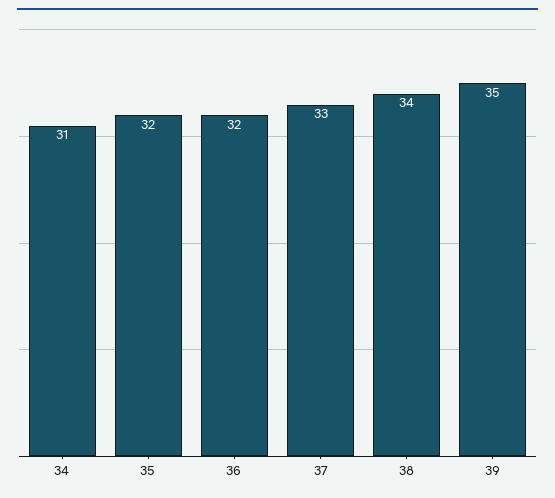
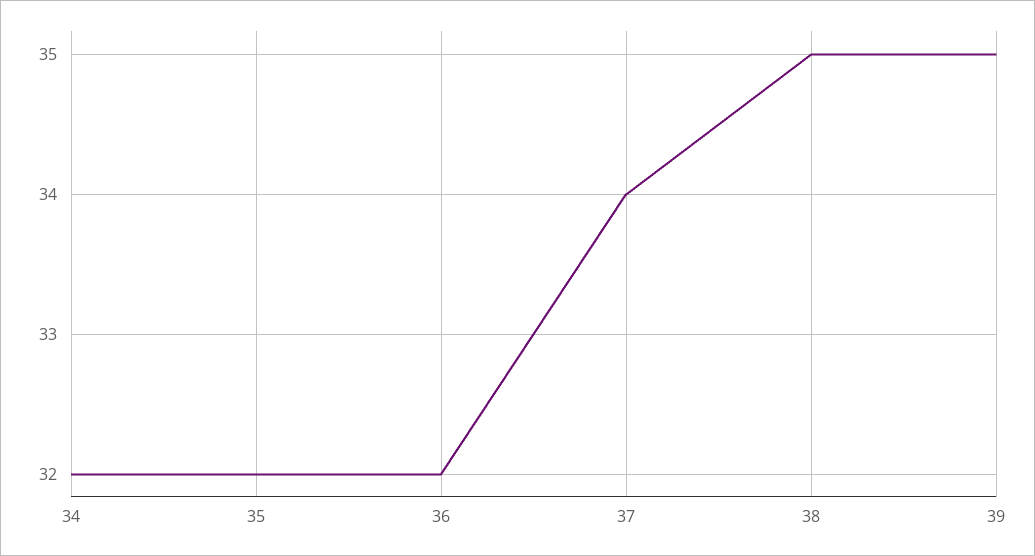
  {
-   "34": 31,
+   "34": 32,
    "35": 32,
    "36": 32,
-   "37": 33,
+   "37": 34,
-   "38": 34,
+   "38": 35,
    "39": 35
  }

